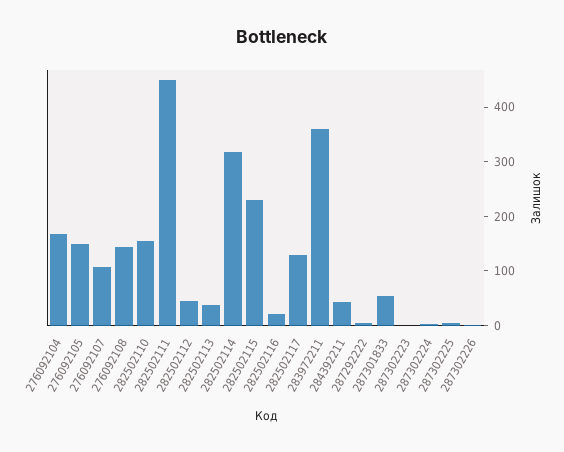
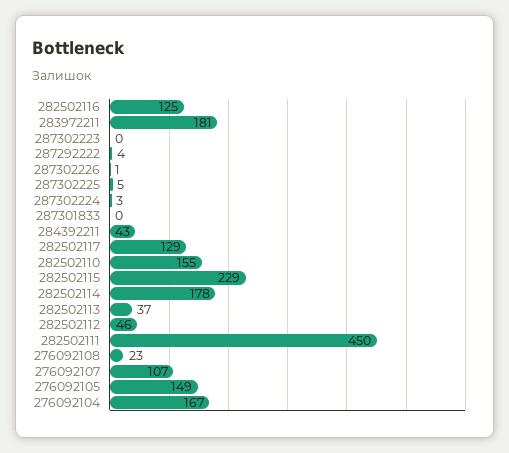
  {
    "276092104": 167,
    "276092105": 149,
    "276092107": 107,
-   "276092108": 140,
+   "276092108": 23,
    "282502110": 155,
    "282502111": 450,
    "282502112": 46,
    "282502113": 37,
-   "282502114": 320,
+   "282502114": 178,
    "282502115": 229,
-   "282502116": 20,
+   "282502116": 125,
    "282502117": 129,
-   "283972211": 360,
+   "283972211": 181,
    "284392211": 43,
    "287292222": 4,
-   "287301833": 60,
+   "287301833": 0,
    "287302223": 0,
    "287302224": 3,
    "287302225": 5,
    "287302226": 1
  }

